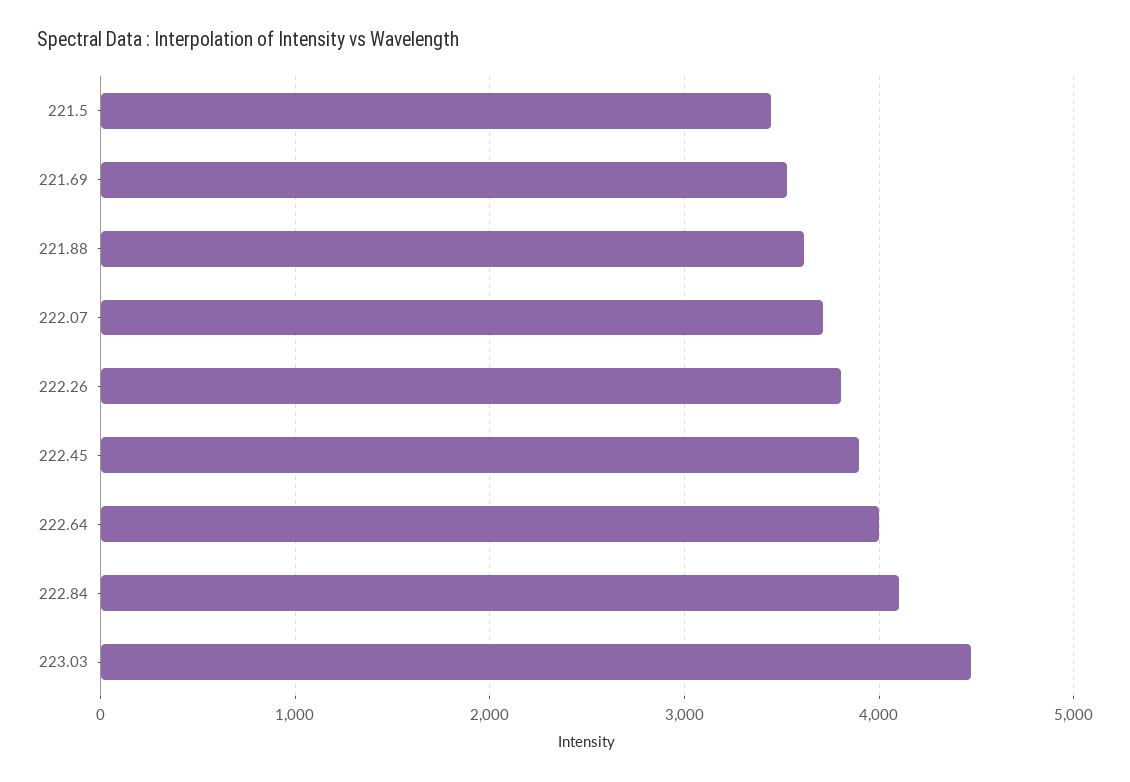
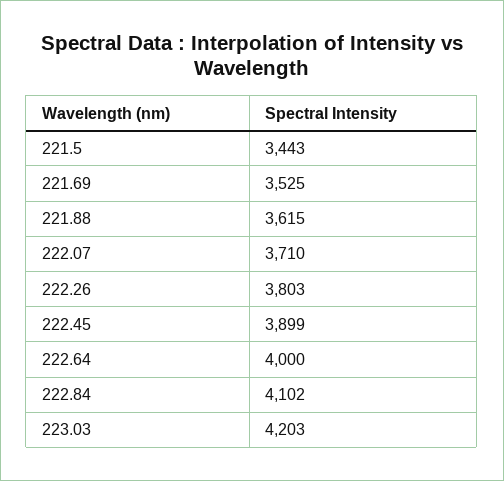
  {
    "221.5": 3443,
    "221.69": 3525,
    "221.88": 3615,
    "222.07": 3710,
    "222.26": 3803,
    "222.45": 3899,
    "222.64": 4000,
    "222.84": 4102,
-   "223.03": 4500
+   "223.03": 4203
  }

